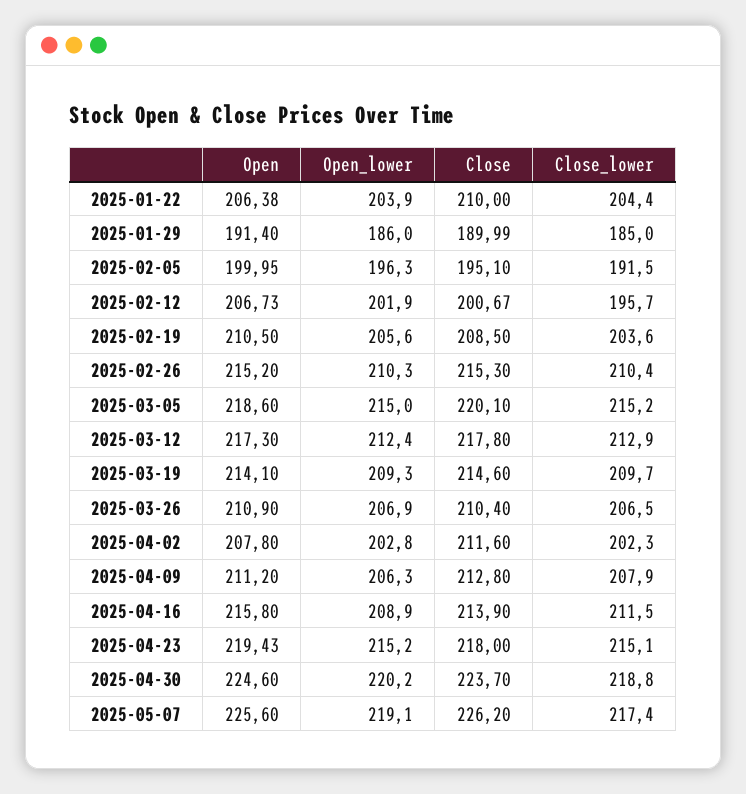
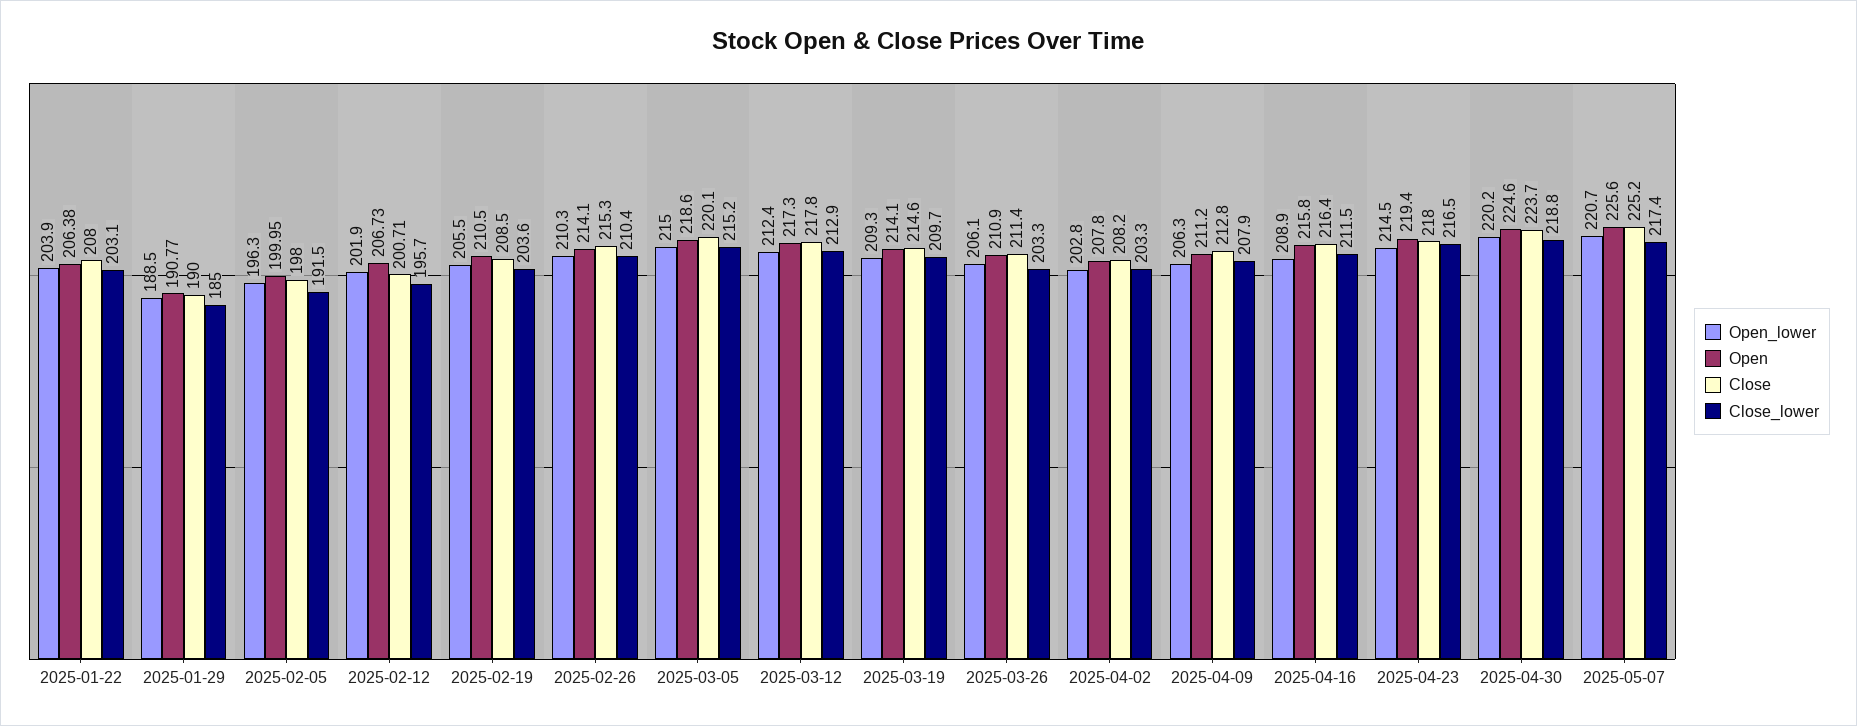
  {
    "Open": {
      "2025-01-22": 206.38,
-     "2025-01-29": 191.4,
+     "2025-01-29": 190.77,
      "2025-02-05": 199.95,
      "2025-02-12": 206.73,
      "2025-02-19": 210.5,
-     "2025-02-26": 215.2,
+     "2025-02-26": 214.1,
      "2025-03-05": 218.6,
      "2025-03-12": 217.3,
      "2025-03-19": 214.1,
      "2025-03-26": 210.9,
      "2025-04-02": 207.8,
      "2025-04-09": 211.2,
      "2025-04-16": 215.8,
-     "2025-04-23": 219.43,
+     "2025-04-23": 219.4,
      "2025-04-30": 224.6,
      "2025-05-07": 225.6
    },
    "Open_lower": {
      "2025-01-22": 203.9,
-     "2025-01-29": 186,
+     "2025-01-29": 188.5,
      "2025-02-05": 196.3,
      "2025-02-12": 201.9,
-     "2025-02-19": 205.6,
+     "2025-02-19": 205.5,
      "2025-02-26": 210.3,
      "2025-03-05": 215,
      "2025-03-12": 212.4,
      "2025-03-19": 209.3,
-     "2025-03-26": 206.9,
+     "2025-03-26": 206.1,
      "2025-04-02": 202.8,
      "2025-04-09": 206.3,
      "2025-04-16": 208.9,
-     "2025-04-23": 215.2,
+     "2025-04-23": 214.5,
      "2025-04-30": 220.2,
-     "2025-05-07": 219.1
+     "2025-05-07": 220.7
    },
    "Close": {
-     "2025-01-22": 210,
+     "2025-01-22": 208,
-     "2025-01-29": 189.99,
+     "2025-01-29": 190,
-     "2025-02-05": 195.1,
+     "2025-02-05": 198,
-     "2025-02-12": 200.67,
+     "2025-02-12": 200.71,
      "2025-02-19": 208.5,
      "2025-02-26": 215.3,
      "2025-03-05": 220.1,
      "2025-03-12": 217.8,
      "2025-03-19": 214.6,
-     "2025-03-26": 210.4,
+     "2025-03-26": 211.4,
-     "2025-04-02": 211.6,
+     "2025-04-02": 208.2,
      "2025-04-09": 212.8,
-     "2025-04-16": 213.9,
+     "2025-04-16": 216.4,
      "2025-04-23": 218,
      "2025-04-30": 223.7,
-     "2025-05-07": 226.2
+     "2025-05-07": 225.2
    },
    "Close_lower": {
-     "2025-01-22": 204.4,
+     "2025-01-22": 203.1,
      "2025-01-29": 185,
      "2025-02-05": 191.5,
      "2025-02-12": 195.7,
      "2025-02-19": 203.6,
      "2025-02-26": 210.4,
      "2025-03-05": 215.2,
      "2025-03-12": 212.9,
      "2025-03-19": 209.7,
-     "2025-03-26": 206.5,
+     "2025-03-26": 203.3,
-     "2025-04-02": 202.3,
+     "2025-04-02": 203.3,
      "2025-04-09": 207.9,
      "2025-04-16": 211.5,
-     "2025-04-23": 215.1,
+     "2025-04-23": 216.5,
      "2025-04-30": 218.8,
      "2025-05-07": 217.4
    }
  }

